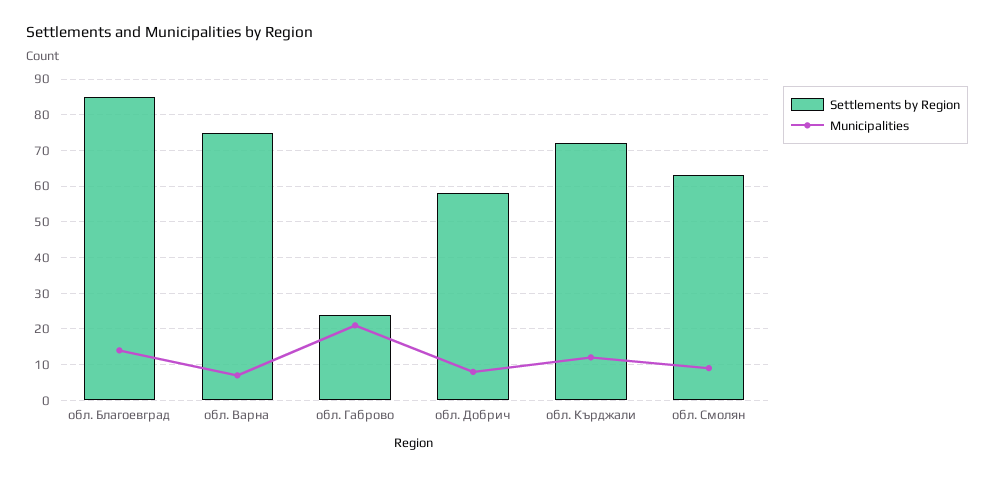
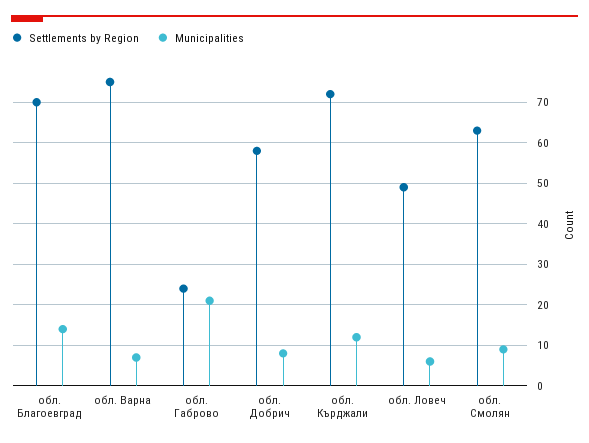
  {
    "Settlements by Region": {
-     "обл. Благоевград": 85,
+     "обл. Благоевград": 70,
      "обл. Варна": 75,
      "обл. Габрово": 25,
      "обл. Добрич": 60,
      "обл. Кърджали": 70,
-     "обл. Смолян": 65
+     "обл. Смолян": 65,
+     "обл. Ловеч": 50
    },
    "Municipalities": {
      "обл. Благоевград": 15,
      "обл. Варна": 5,
      "обл. Габрово": 20,
      "обл. Добрич": 10,
      "обл. Кърджали": 10,
-     "обл. Смолян": 10
+     "обл. Смолян": 10,
+     "обл. Ловеч": 5
    }
  }

